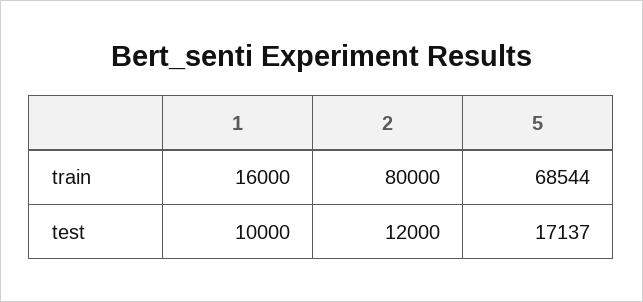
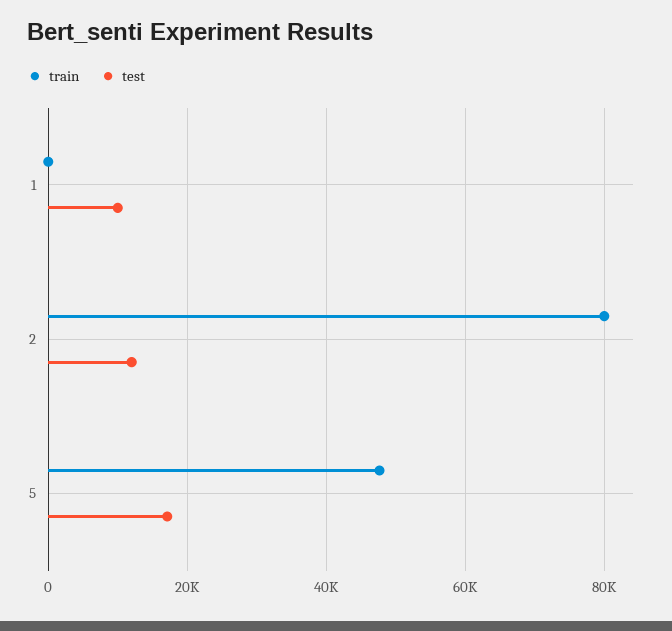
  {
    "train": {
-     "1": 16000,
+     "1": 0,
      "2": 80000,
-     "5": 68544
+     "5": 48000
    },
    "test": {
      "1": 10000,
      "2": 12000,
      "5": 17137
    }
  }

